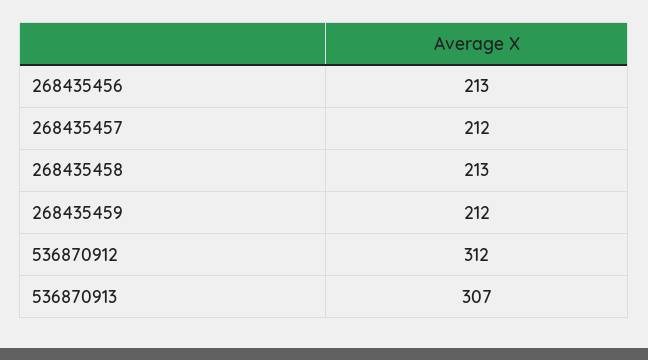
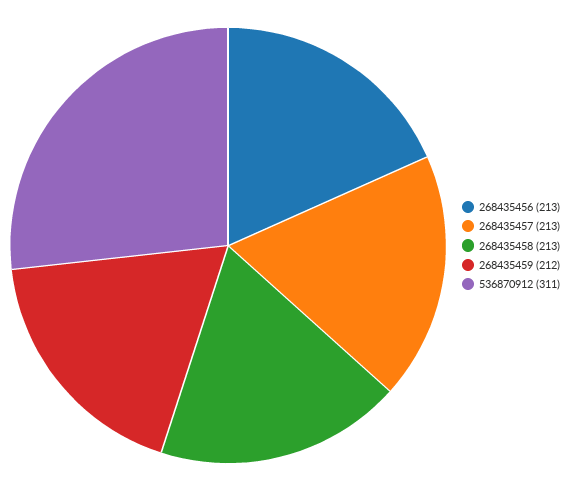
  {
    "268435456": 213,
-   "268435457": 212,
+   "268435457": 213,
    "268435458": 213,
    "268435459": 212,
-   "536870912": 312,
+   "536870912": 311
-   "536870913": 307
  }

